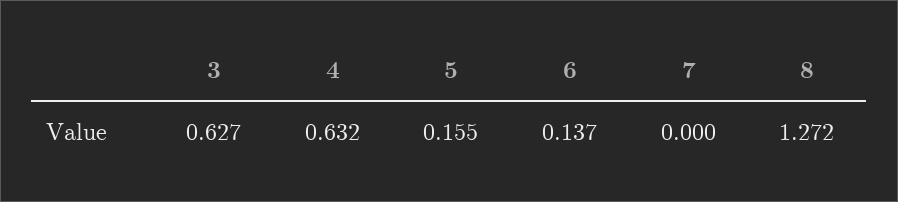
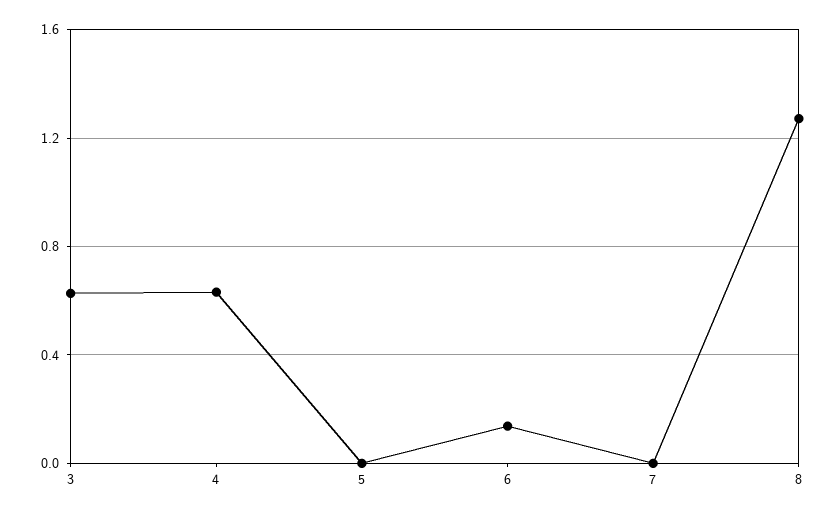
  {
    "3": 0.627,
    "4": 0.632,
-   "5": 0.155,
+   "5": 0,
    "6": 0.137,
    "7": 0,
    "8": 1.272
  }

